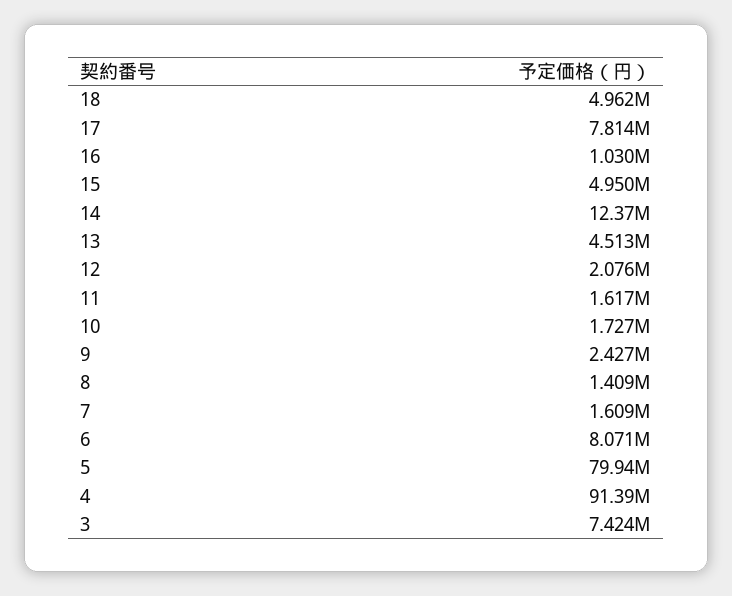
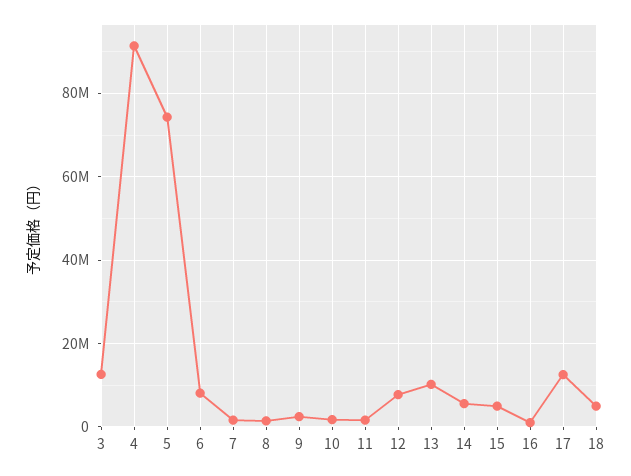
  {
    "18": 4962000,
-   "17": 7814000,
+   "17": 12000000,
    "16": 1030000,
    "15": 4950000,
-   "14": 12370000,
+   "14": 6000000,
-   "13": 4513000,
+   "13": 10000000,
-   "12": 2076000,
+   "12": 8000000,
    "11": 1617000,
    "10": 1727000,
    "9": 2427000,
    "8": 1409000,
    "7": 1609000,
    "6": 8071000,
-   "5": 79940000,
+   "5": 74000000,
    "4": 91390000,
-   "3": 7424000
+   "3": 12000000
  }

